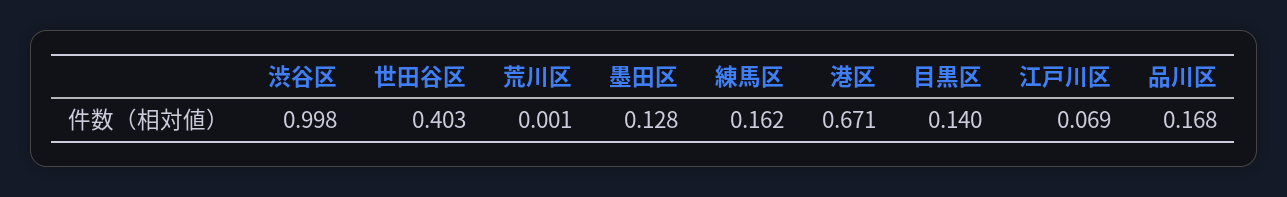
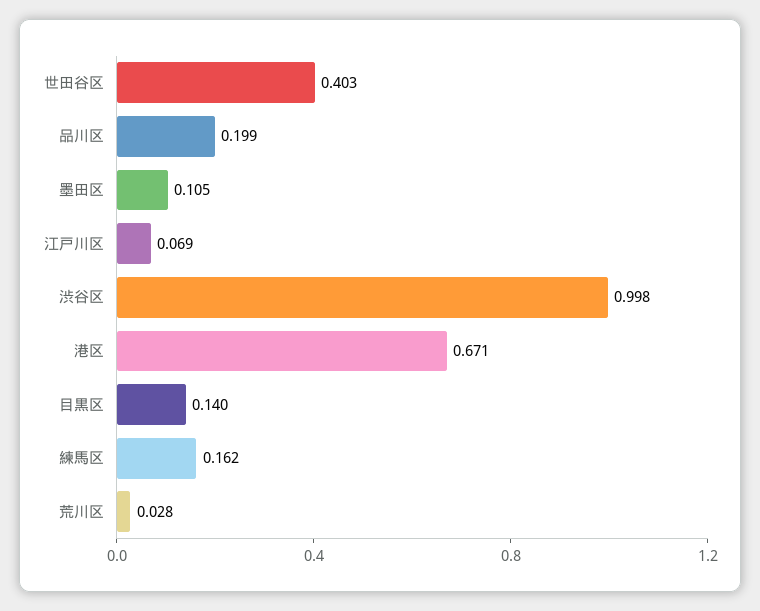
  {
    "渋谷区": 0.998,
    "世田谷区": 0.403,
-   "荒川区": 0.001,
+   "荒川区": 0.028,
-   "墨田区": 0.128,
+   "墨田区": 0.105,
    "練馬区": 0.162,
    "港区": 0.671,
    "目黒区": 0.14,
    "江戸川区": 0.069,
-   "品川区": 0.168
+   "品川区": 0.199
  }

